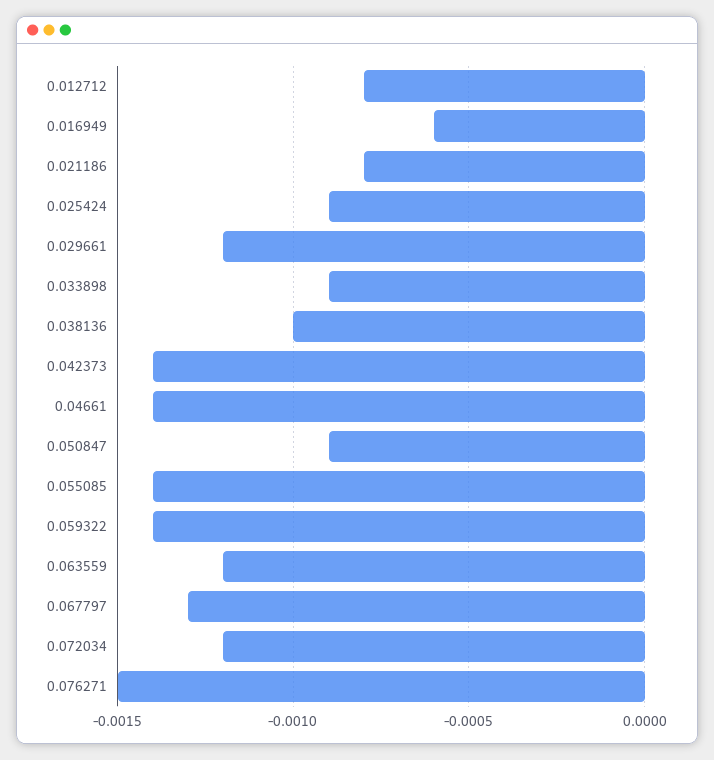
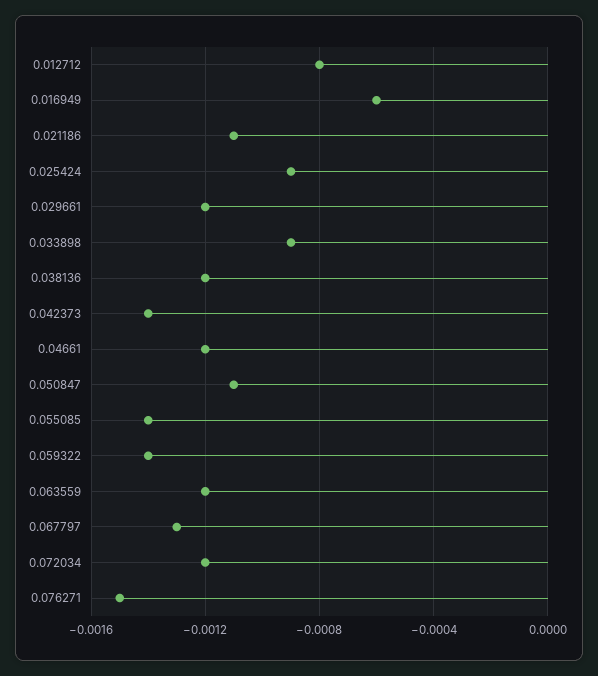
  {
    "0.012712": -0.0008,
    "0.016949": -0.0006,
-   "0.021186": -0.0008,
+   "0.021186": -0.0011,
    "0.025424": -0.0009,
    "0.029661": -0.0012,
    "0.033898": -0.0009,
-   "0.038136": -0.001,
+   "0.038136": -0.0012,
    "0.042373": -0.0014,
-   "0.04661": -0.0014,
+   "0.04661": -0.0012,
-   "0.050847": -0.0009,
+   "0.050847": -0.0011,
    "0.055085": -0.0014,
    "0.059322": -0.0014,
    "0.063559": -0.0012,
    "0.067797": -0.0013,
    "0.072034": -0.0012,
    "0.076271": -0.0015
  }

